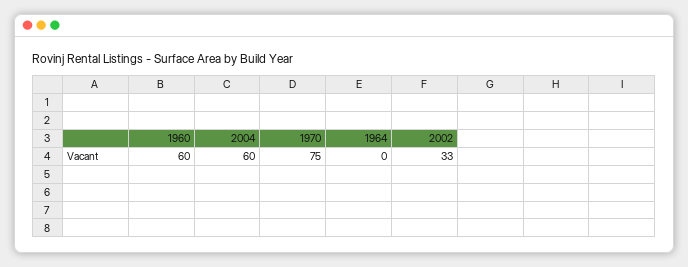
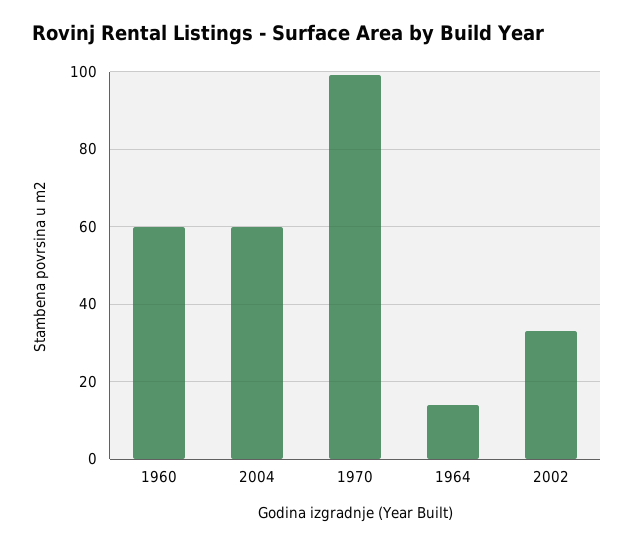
  {
    "1960": 60,
    "2004": 60,
-   "1970": 75,
+   "1970": 100,
-   "1964": 0,
+   "1964": 15,
    "2002": 33
  }

